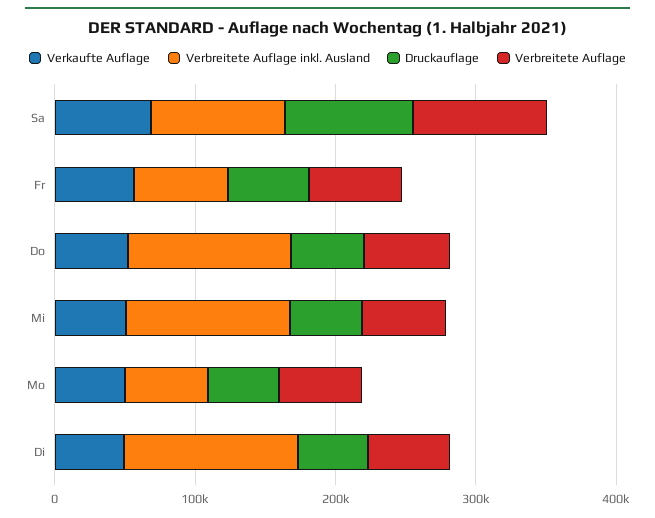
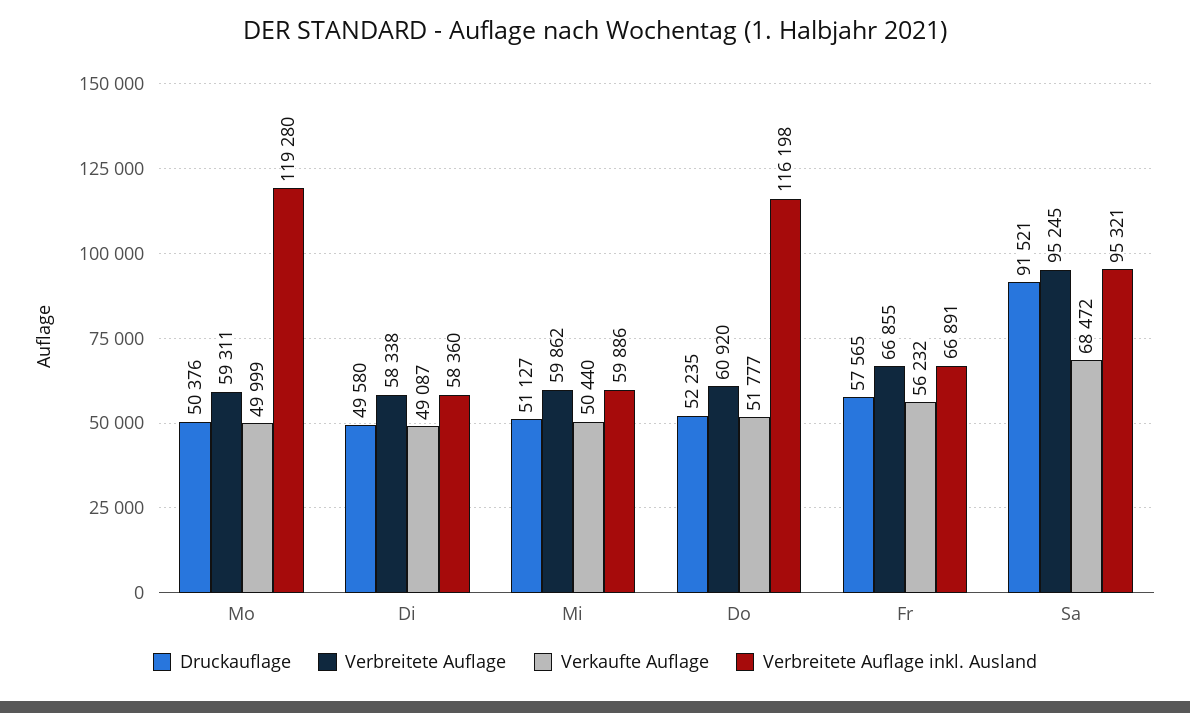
  {
    "Verkaufte Auflage": {
      "Sa": 68472,
      "Fr": 56232,
      "Do": 51777,
      "Mi": 50440,
      "Mo": 49999,
      "Di": 49087
    },
    "Verbreitete Auflage inkl. Ausland": {
      "Sa": 95321,
      "Fr": 66891,
      "Do": 116198,
-     "Mi": 120000,
+     "Mi": 59886,
-     "Mo": 60000,
+     "Mo": 119280,
-     "Di": 120000
+     "Di": 58360
    },
    "Druckauflage": {
      "Sa": 91521,
      "Fr": 57565,
      "Do": 52235,
      "Mi": 51127,
      "Mo": 50376,
      "Di": 49580
    },
    "Verbreitete Auflage": {
      "Sa": 95245,
      "Fr": 66855,
      "Do": 60920,
      "Mi": 59862,
      "Mo": 59311,
      "Di": 58338
    }
  }

